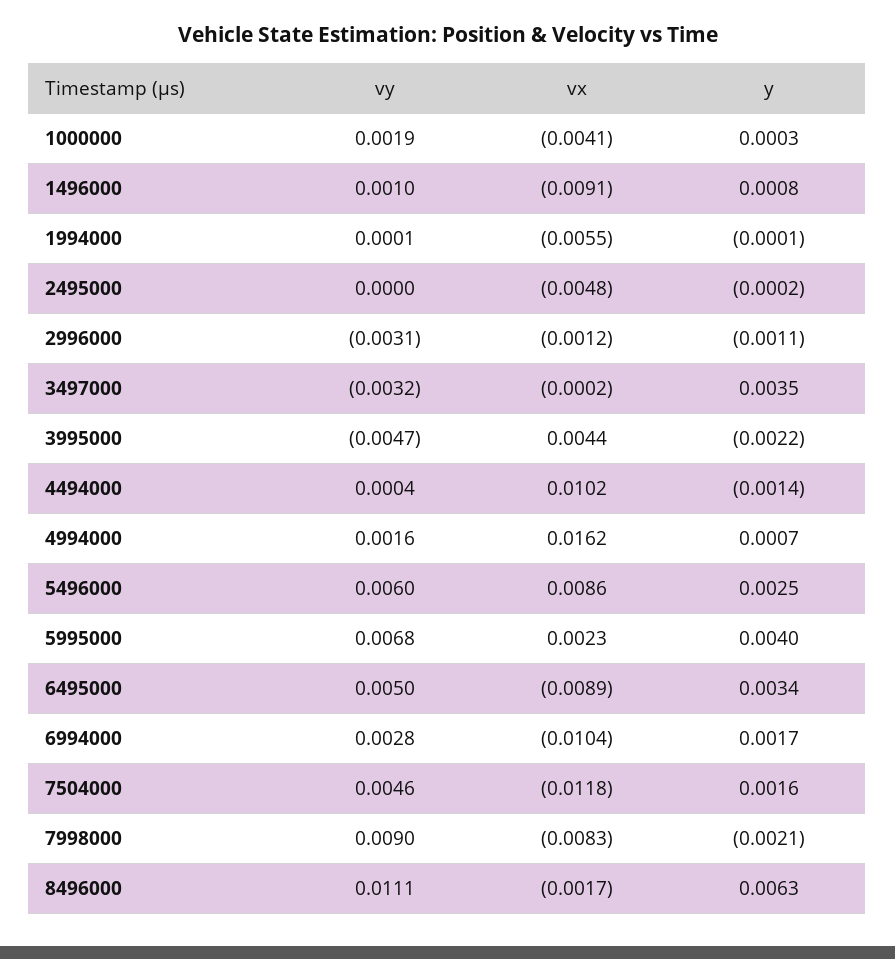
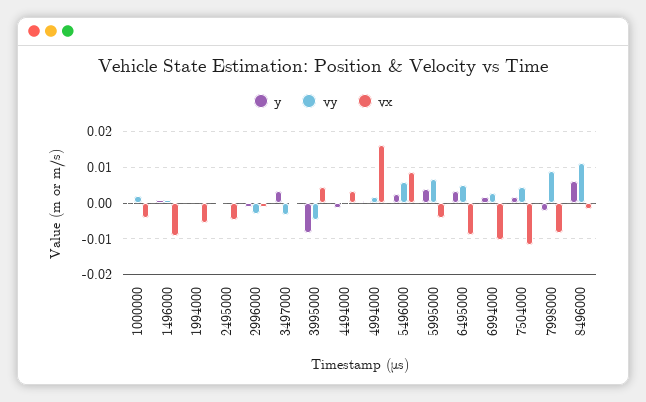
  {
    "vy": {
      "1000000": 0.0019,
      "1496000": 0.001,
      "1994000": 0.0001,
      "2495000": 0,
      "2996000": -0.0031,
      "3497000": -0.0032,
      "3995000": -0.0047,
      "4494000": 0.0004,
      "4994000": 0.0016,
      "5496000": 0.006,
      "5995000": 0.0068,
      "6495000": 0.005,
      "6994000": 0.0028,
      "7504000": 0.0046,
      "7998000": 0.009,
      "8496000": 0.0111
    },
    "vx": {
      "1000000": -0.0041,
      "1496000": -0.0091,
      "1994000": -0.0055,
      "2495000": -0.0048,
      "2996000": -0.0012,
      "3497000": -0.0002,
      "3995000": 0.0044,
-     "4494000": 0.0102,
+     "4494000": 0.004,
      "4994000": 0.0162,
      "5496000": 0.0086,
-     "5995000": 0.0023,
+     "5995000": -0.004,
      "6495000": -0.0089,
      "6994000": -0.0104,
      "7504000": -0.0118,
      "7998000": -0.0083,
      "8496000": -0.0017
    },
    "y": {
      "1000000": 0.0003,
      "1496000": 0.0008,
      "1994000": -0.0001,
      "2495000": -0.0002,
      "2996000": -0.0011,
      "3497000": 0.0035,
-     "3995000": -0.0022,
+     "3995000": -0.008,
      "4494000": -0.0014,
      "4994000": 0.0007,
      "5496000": 0.0025,
      "5995000": 0.004,
      "6495000": 0.0034,
      "6994000": 0.0017,
      "7504000": 0.0016,
      "7998000": -0.0021,
      "8496000": 0.0063
    }
  }

